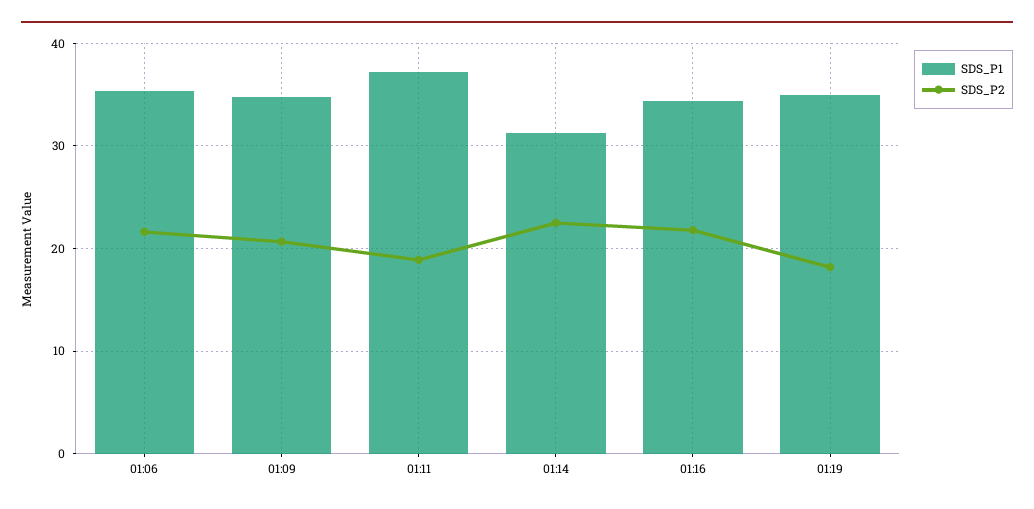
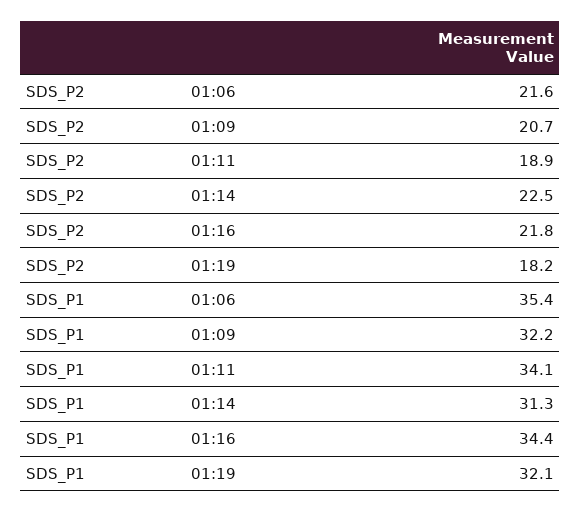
  {
    "SDS_P1": {
      "01:06": 35.4,
-     "01:09": 35,
+     "01:09": 32.2,
-     "01:11": 37,
+     "01:11": 34.1,
      "01:14": 31.3,
      "01:16": 34.4,
-     "01:19": 35
+     "01:19": 32.1
    },
    "SDS_P2": {
      "01:06": 21.6,
      "01:09": 20.7,
      "01:11": 18.9,
      "01:14": 22.5,
      "01:16": 21.8,
      "01:19": 18.2
    }
  }

